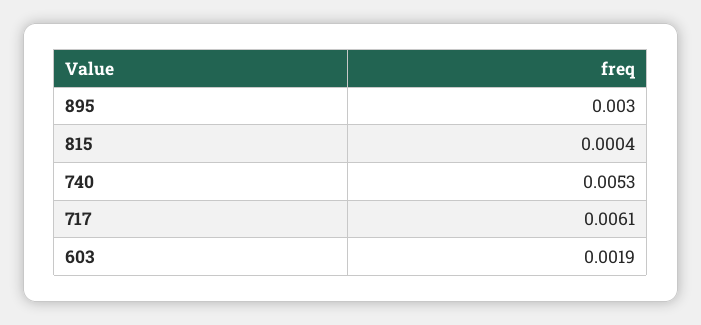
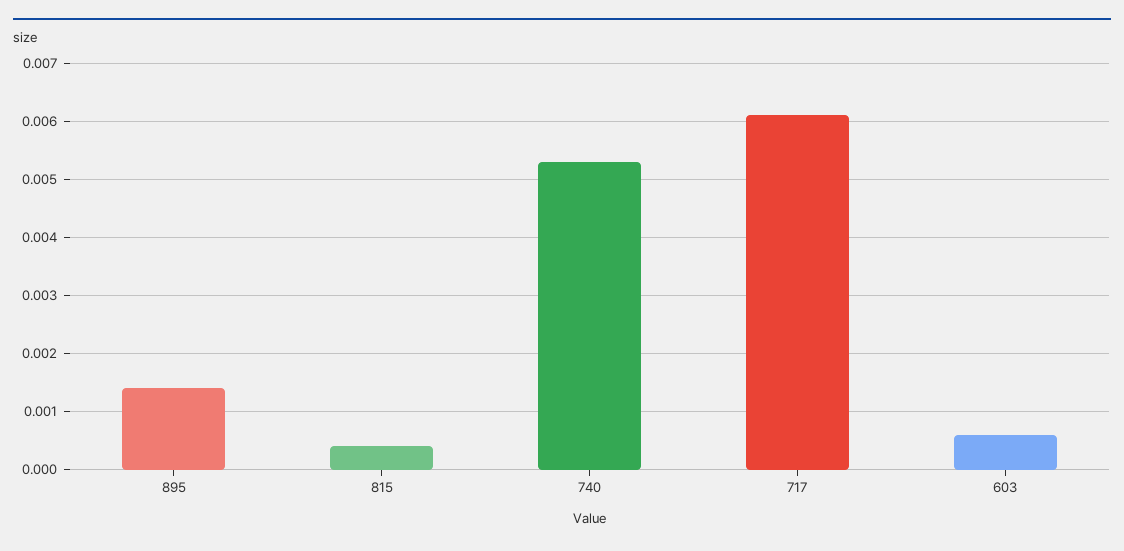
  {
-   "895": 0.003,
+   "895": 0.0015,
    "815": 0.0004,
    "740": 0.0053,
    "717": 0.0061,
-   "603": 0.0019
+   "603": 0.0005
  }

